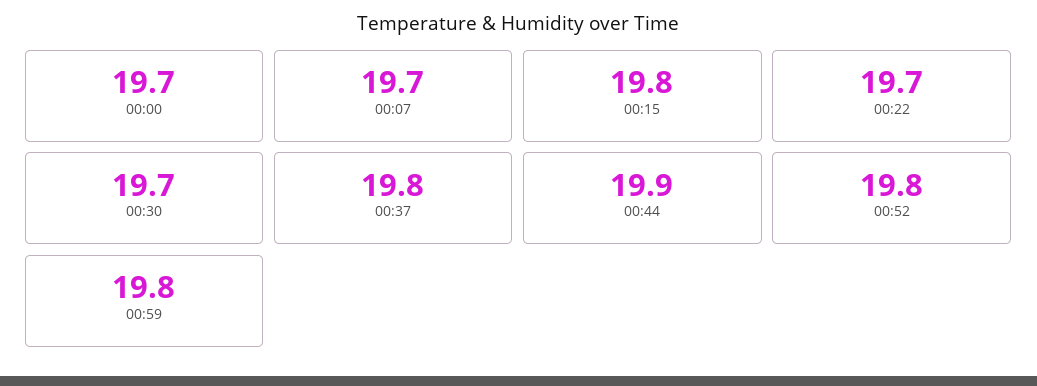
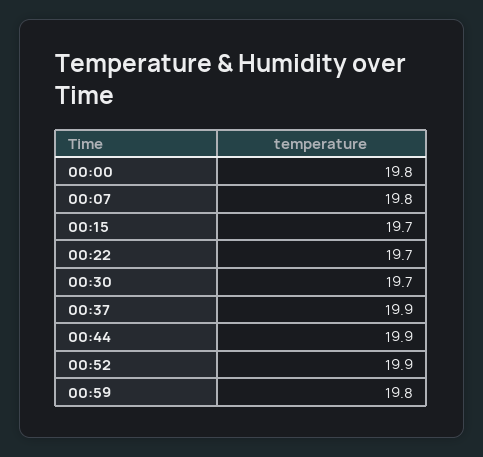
  {
-   "00:00": 19.7,
+   "00:00": 19.8,
-   "00:07": 19.7,
+   "00:07": 19.8,
-   "00:15": 19.8,
+   "00:15": 19.7,
    "00:22": 19.7,
    "00:30": 19.7,
-   "00:37": 19.8,
+   "00:37": 19.9,
    "00:44": 19.9,
-   "00:52": 19.8,
+   "00:52": 19.9,
    "00:59": 19.8
  }

